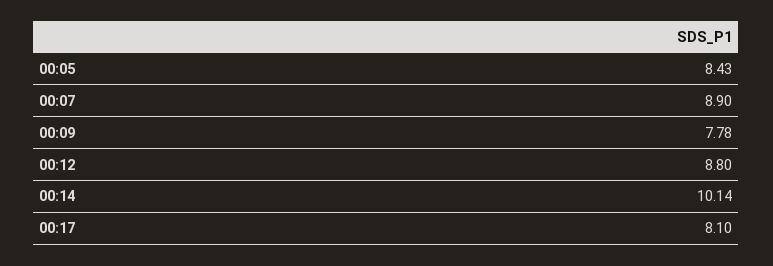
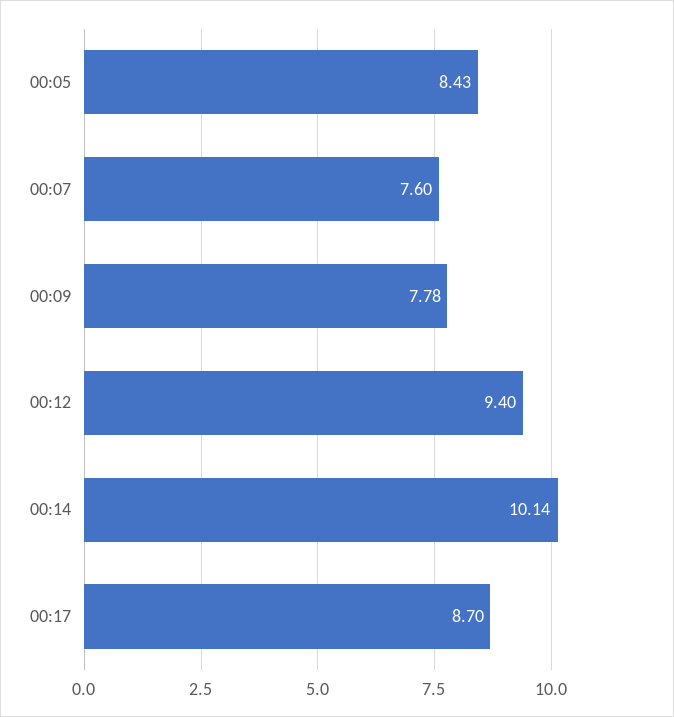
  {
    "00:05": 8.43,
-   "00:07": 8.9,
+   "00:07": 7.6,
    "00:09": 7.78,
-   "00:12": 8.8,
+   "00:12": 9.4,
    "00:14": 10.14,
-   "00:17": 8.1
+   "00:17": 8.7
  }

